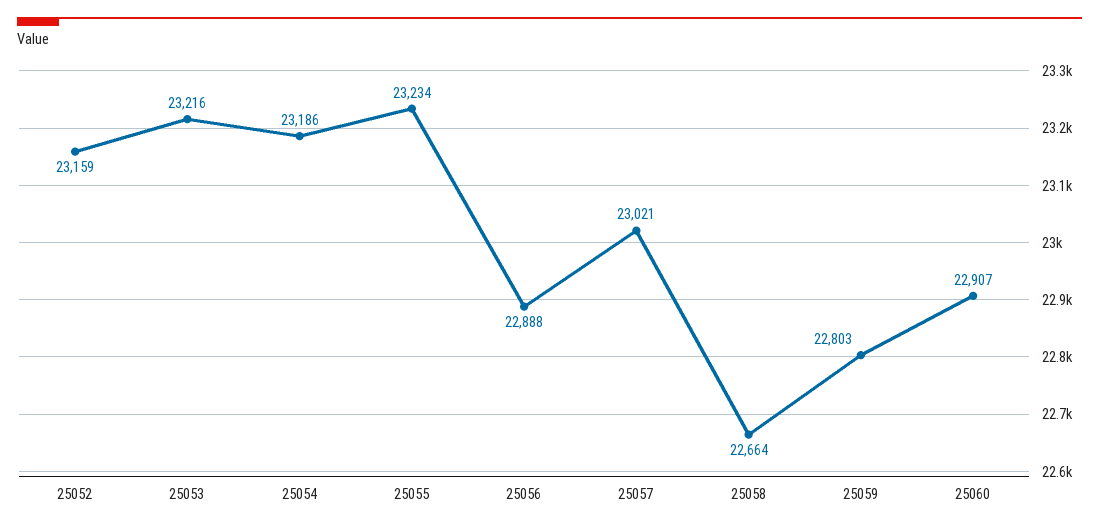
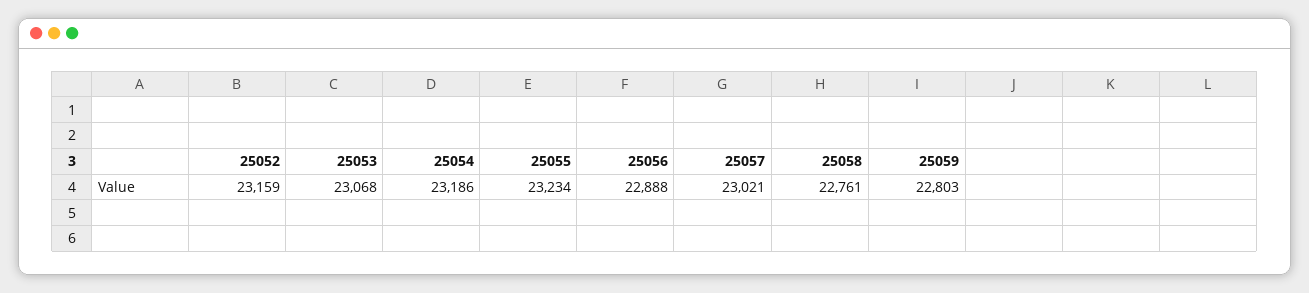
  {
    "25052": 23159,
-   "25053": 23216,
+   "25053": 23068,
    "25054": 23186,
    "25055": 23234,
    "25056": 22888,
    "25057": 23021,
-   "25058": 22664,
+   "25058": 22761,
-   "25059": 22803,
+   "25059": 22803
-   "25060": 22907
  }

